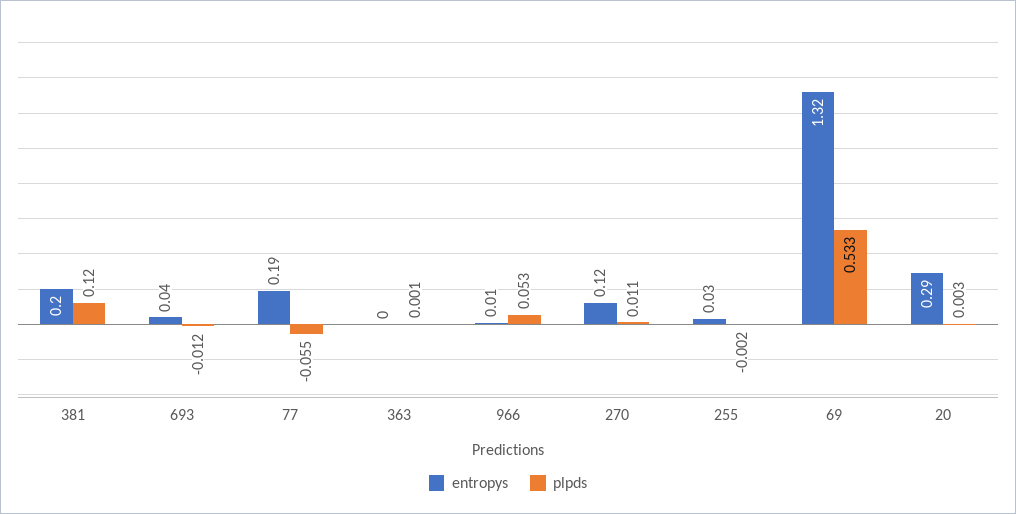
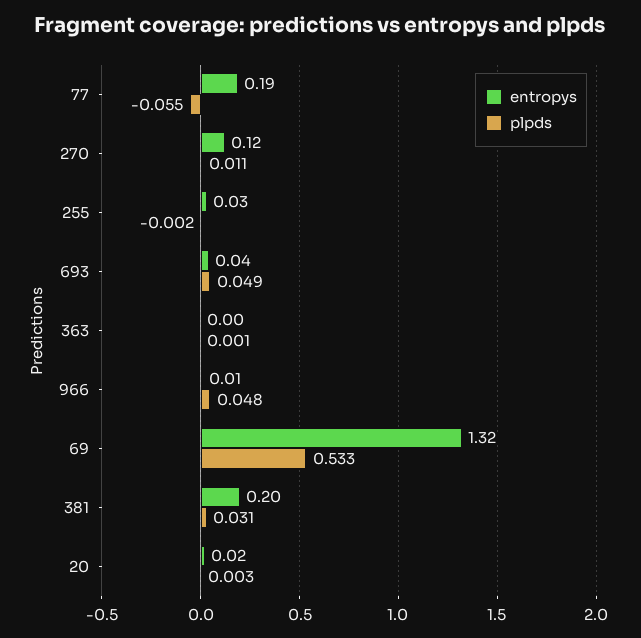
  {
    "entropys": {
      "381": 0.2,
      "693": 0.04,
      "77": 0.19,
      "363": 0,
      "966": 0.01,
      "270": 0.12,
      "255": 0.03,
      "69": 1.32,
-     "20": 0.29
+     "20": 0.02
    },
    "plpds": {
-     "381": 0.12,
+     "381": 0.031,
-     "693": -0.012,
+     "693": 0.049,
      "77": -0.055,
      "363": 0.001,
-     "966": 0.053,
+     "966": 0.048,
      "270": 0.011,
      "255": -0.002,
      "69": 0.533,
      "20": 0.003
    }
  }

